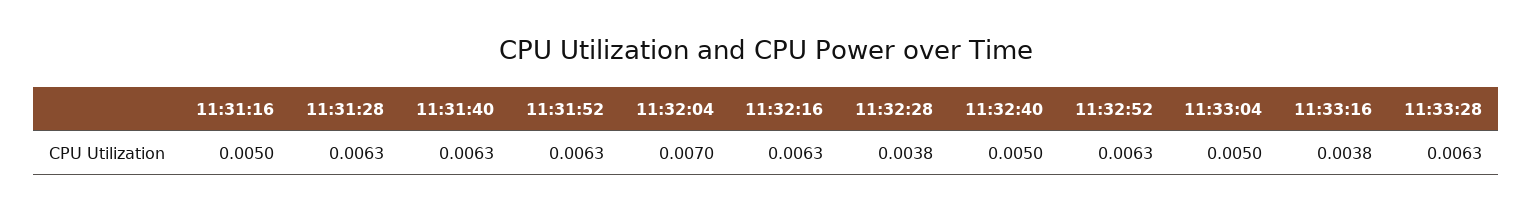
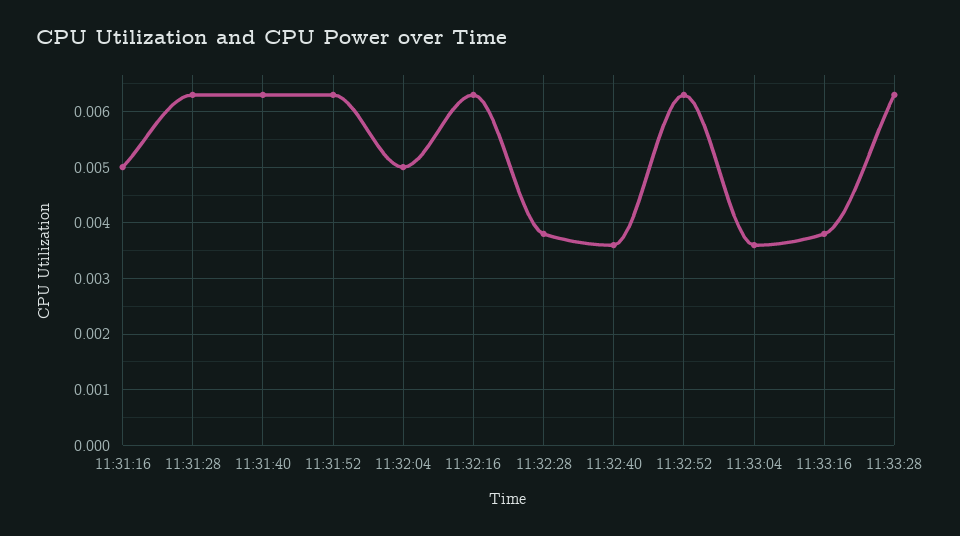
  {
    "11:31:16": 0.005,
    "11:31:28": 0.0063,
    "11:31:40": 0.0063,
    "11:31:52": 0.0063,
-   "11:32:04": 0.007,
+   "11:32:04": 0.005,
    "11:32:16": 0.0063,
    "11:32:28": 0.0038,
-   "11:32:40": 0.005,
+   "11:32:40": 0.0035,
    "11:32:52": 0.0063,
-   "11:33:04": 0.005,
+   "11:33:04": 0.0035,
    "11:33:16": 0.0038,
    "11:33:28": 0.0063
  }

